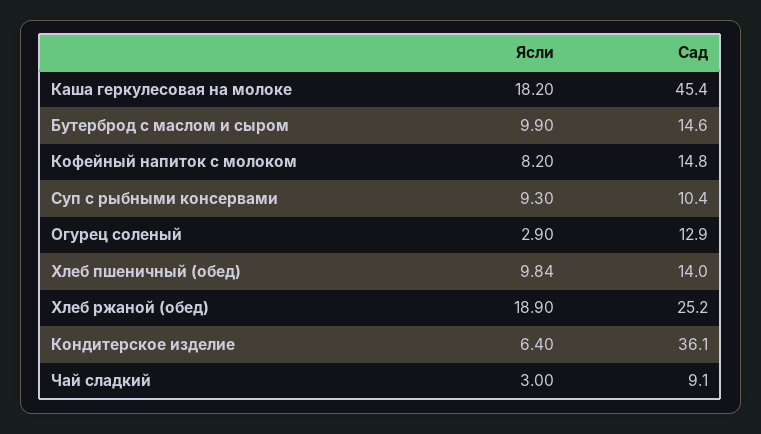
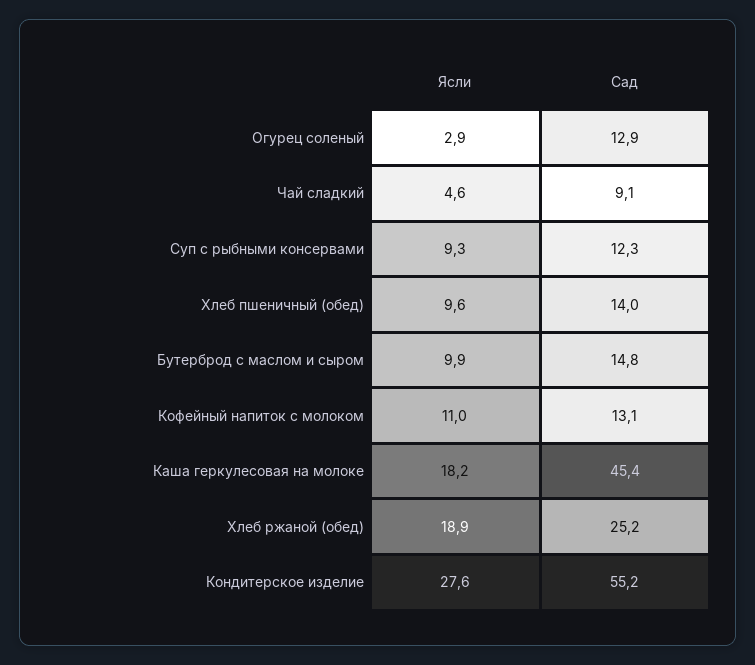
  {
    "Ясли": {
      "Каша геркулесовая на молоке": 18.2,
      "Бутерброд с маслом и сыром": 9.9,
-     "Кофейный напиток с молоком": 8.2,
+     "Кофейный напиток с молоком": 11,
      "Суп с рыбными консервами": 9.3,
      "Огурец соленый": 2.9,
-     "Хлеб пшеничный (обед)": 9.84,
+     "Хлеб пшеничный (обед)": 9.6,
      "Хлеб ржаной (обед)": 18.9,
-     "Кондитерское изделие": 6.4,
+     "Кондитерское изделие": 27.6,
-     "Чай сладкий": 3
+     "Чай сладкий": 4.6
    },
    "Сад": {
      "Каша геркулесовая на молоке": 45.4,
-     "Бутерброд с маслом и сыром": 14.6,
+     "Бутерброд с маслом и сыром": 14.8,
-     "Кофейный напиток с молоком": 14.8,
+     "Кофейный напиток с молоком": 13.1,
-     "Суп с рыбными консервами": 10.4,
+     "Суп с рыбными консервами": 12.3,
      "Огурец соленый": 12.9,
      "Хлеб пшеничный (обед)": 14,
      "Хлеб ржаной (обед)": 25.2,
-     "Кондитерское изделие": 36.1,
+     "Кондитерское изделие": 55.2,
      "Чай сладкий": 9.1
    }
  }

